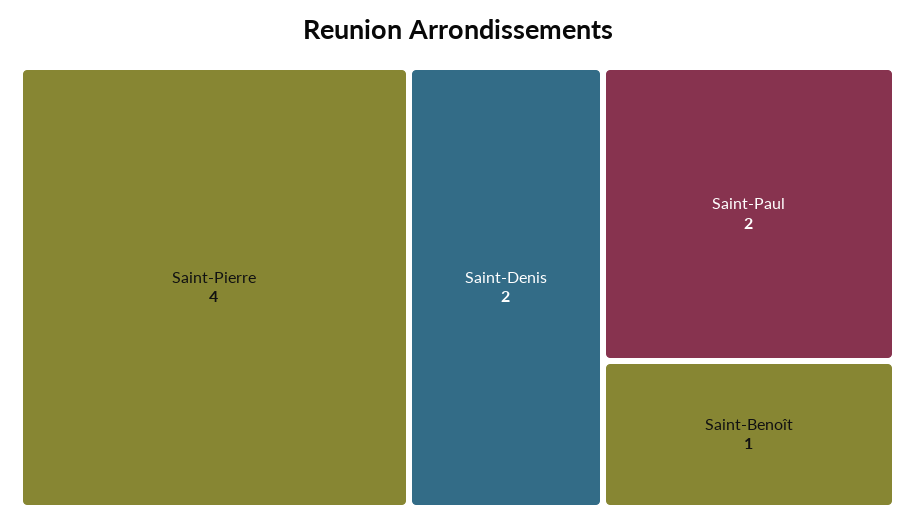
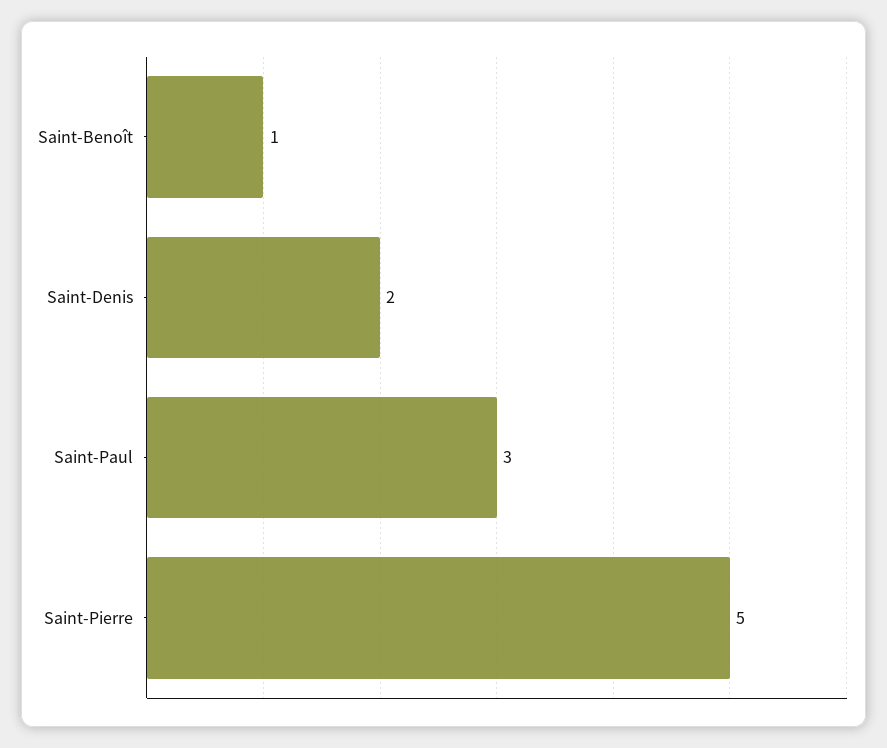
  {
-   "Saint-Pierre": 4,
+   "Saint-Pierre": 5,
    "Saint-Denis": 2,
-   "Saint-Paul": 2,
+   "Saint-Paul": 3,
    "Saint-Benoît": 1
  }

